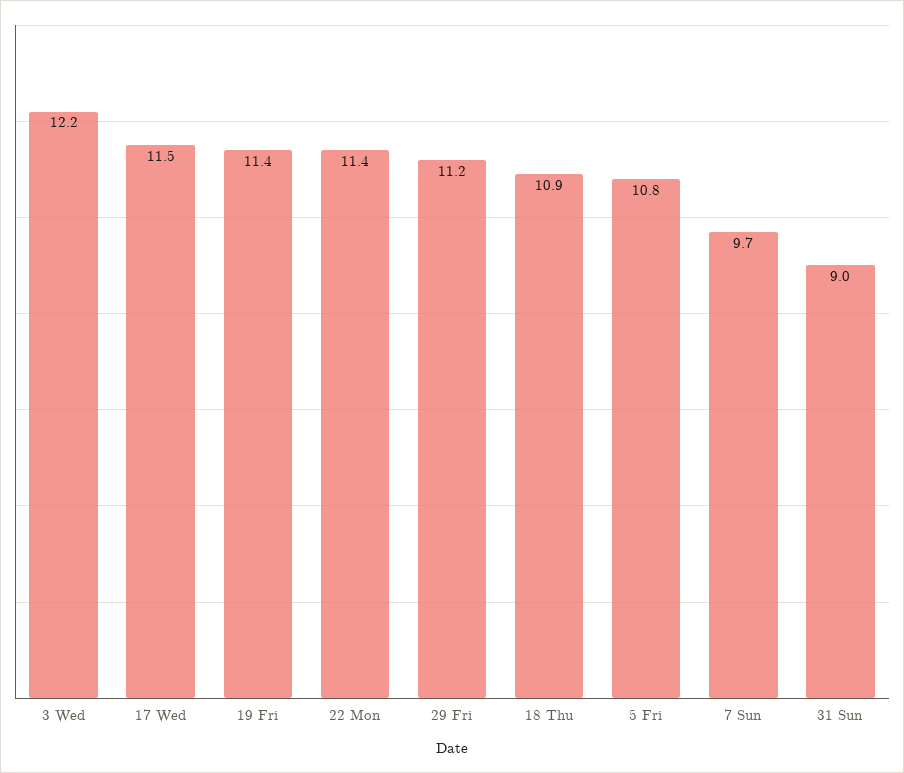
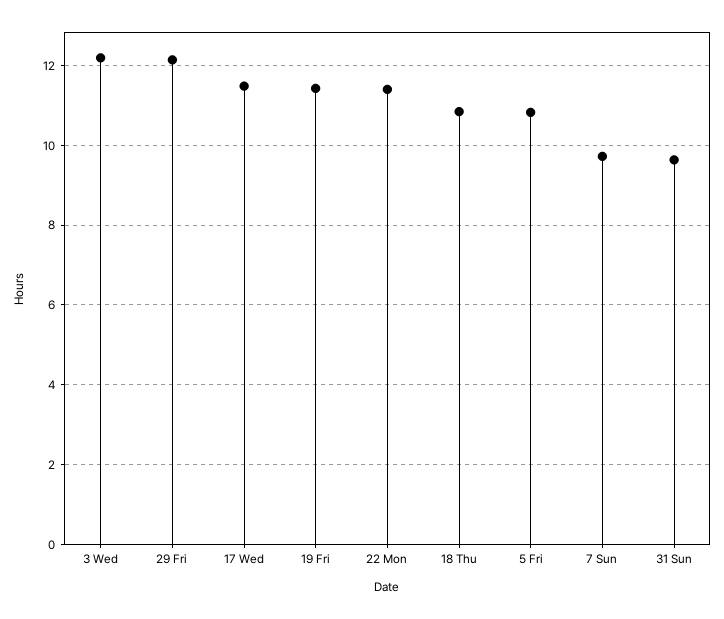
  {
    "3 Wed": 12.2,
    "17 Wed": 11.5,
    "19 Fri": 11.4,
    "22 Mon": 11.4,
-   "29 Fri": 11.2,
+   "29 Fri": 12.2,
    "18 Thu": 10.9,
    "5 Fri": 10.8,
    "7 Sun": 9.7,
-   "31 Sun": 9
+   "31 Sun": 9.6
  }

